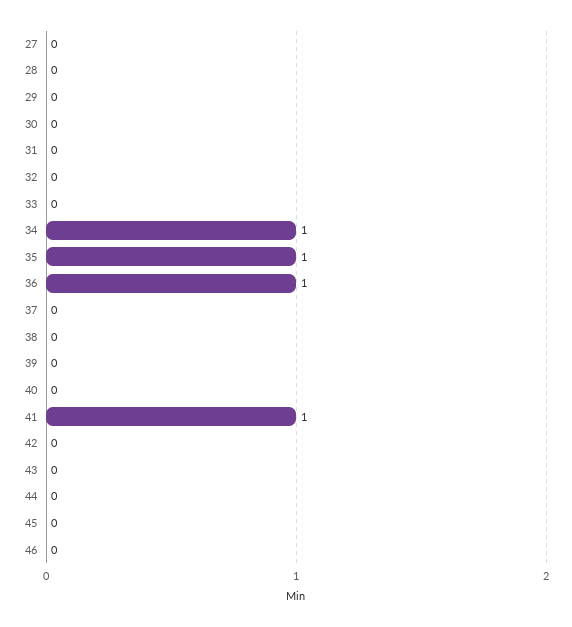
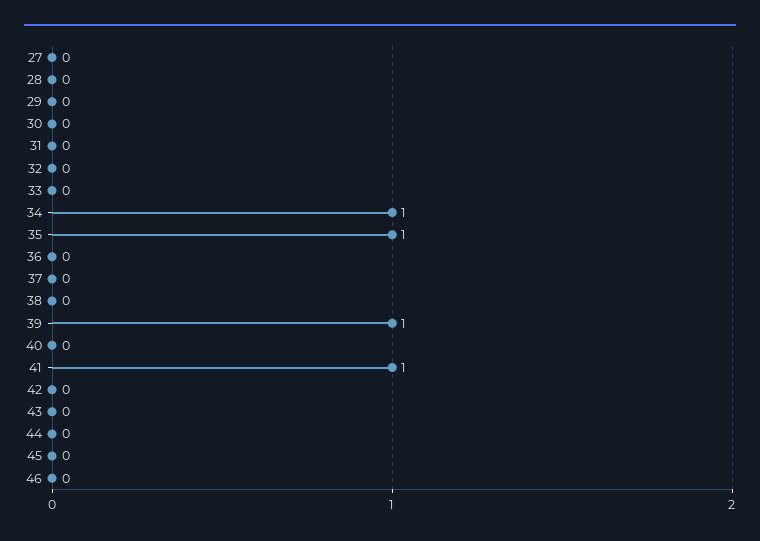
  {
    "27": 0,
    "28": 0,
    "29": 0,
    "30": 0,
    "31": 0,
    "32": 0,
    "33": 0,
    "34": 1,
    "35": 1,
-   "36": 1,
+   "36": 0,
    "37": 0,
    "38": 0,
-   "39": 0,
+   "39": 1,
    "40": 0,
    "41": 1,
    "42": 0,
    "43": 0,
    "44": 0,
    "45": 0,
    "46": 0
  }

